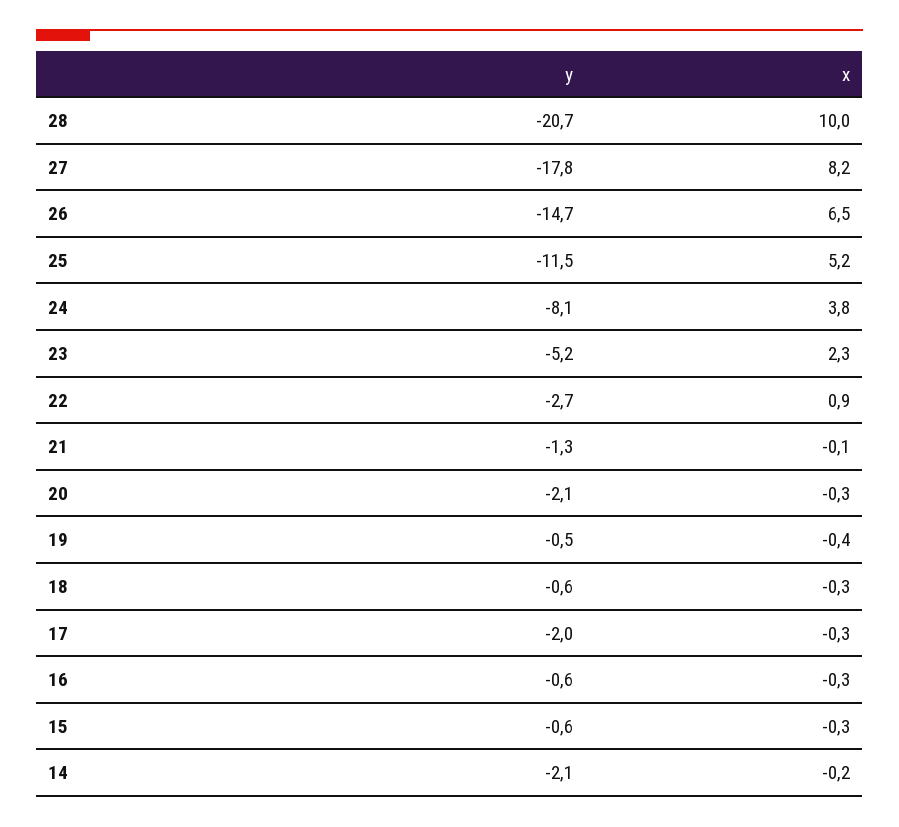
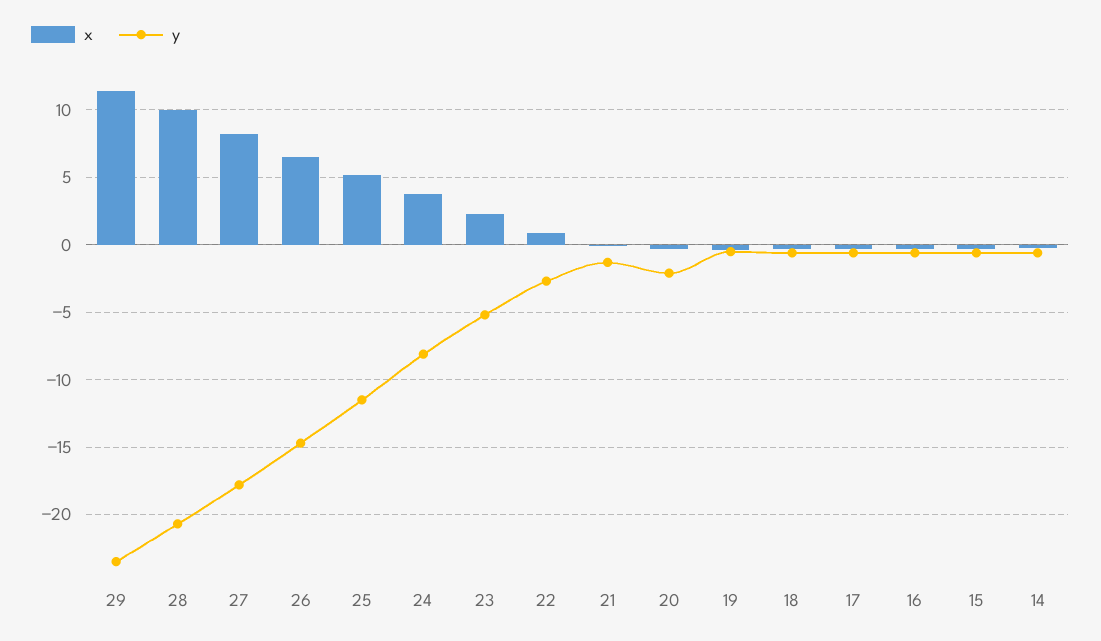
  {
    "y": {
      "28": -20.7,
      "27": -17.8,
      "26": -14.7,
      "25": -11.5,
      "24": -8.1,
      "23": -5.2,
      "22": -2.7,
      "21": -1.3,
      "20": -2.1,
      "19": -0.5,
      "18": -0.6,
-     "17": -2,
+     "17": -0.5,
      "16": -0.6,
      "15": -0.6,
-     "14": -2.1
+     "14": -0.5,
+     "29": -23.5
    },
    "x": {
      "28": 10,
      "27": 8.2,
      "26": 6.5,
      "25": 5.2,
      "24": 3.8,
      "23": 2.3,
      "22": 0.9,
      "21": -0.1,
      "20": -0.3,
      "19": -0.4,
      "18": -0.3,
      "17": -0.3,
      "16": -0.3,
      "15": -0.3,
-     "14": -0.2
+     "14": -0.2,
+     "29": 11.5
    }
  }

